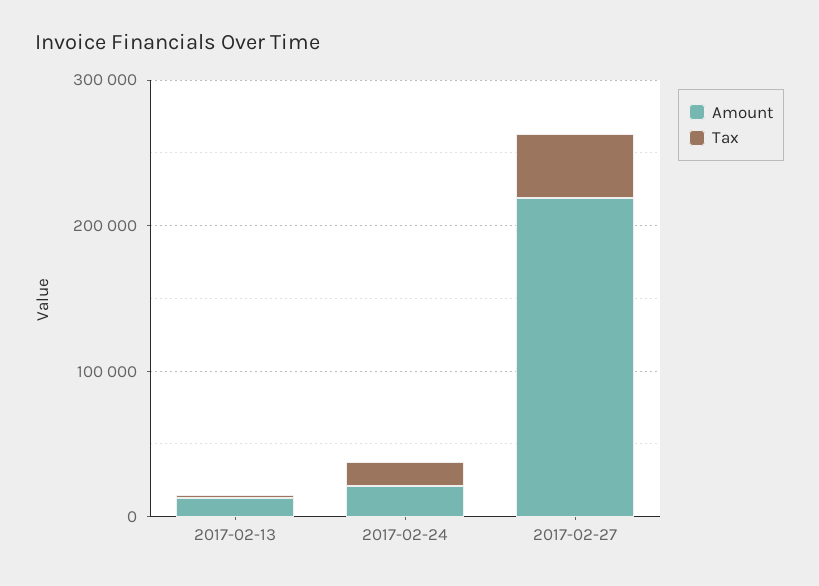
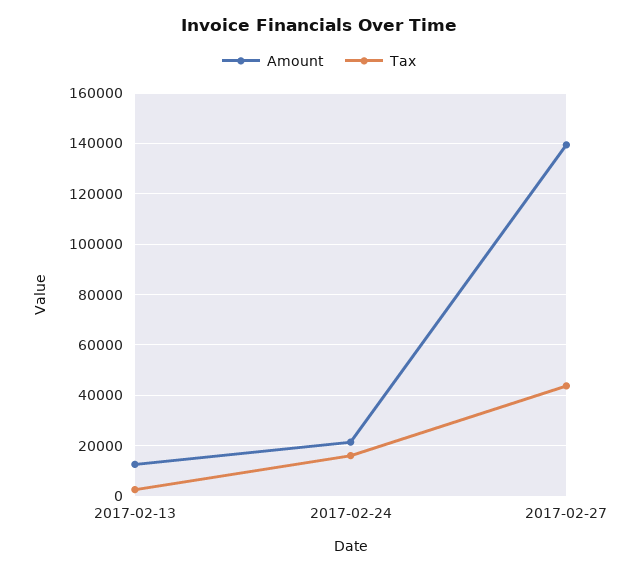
  {
    "Amount": {
      "2017-02-13": 12500,
      "2017-02-24": 22500,
-     "2017-02-27": 220000
+     "2017-02-27": 140000
    },
    "Tax": {
      "2017-02-13": 2500,
      "2017-02-24": 15000,
      "2017-02-27": 45000
    }
  }

